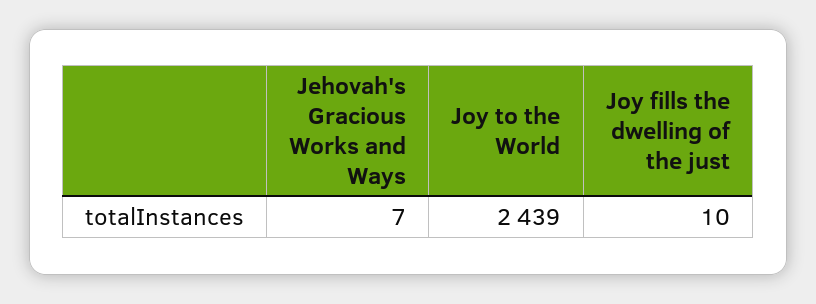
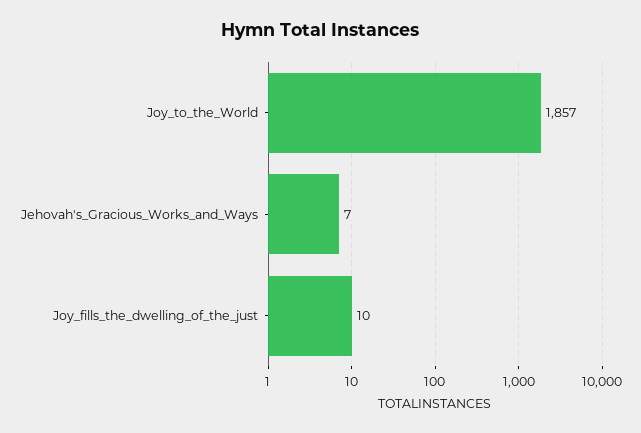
  {
    "Jehovah's Gracious Works and Ways": 7,
-   "Joy to the World": 2439,
+   "Joy to the World": 1857,
    "Joy fills the dwelling of the just": 10
  }

